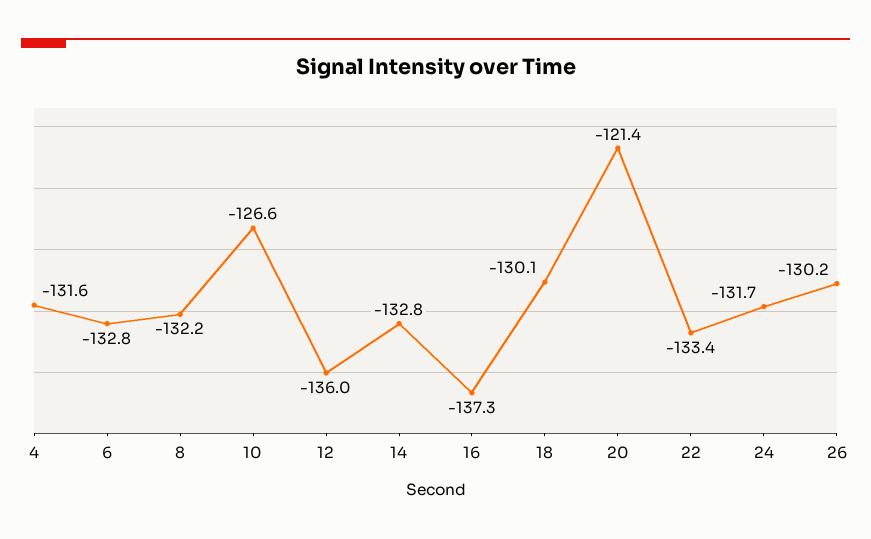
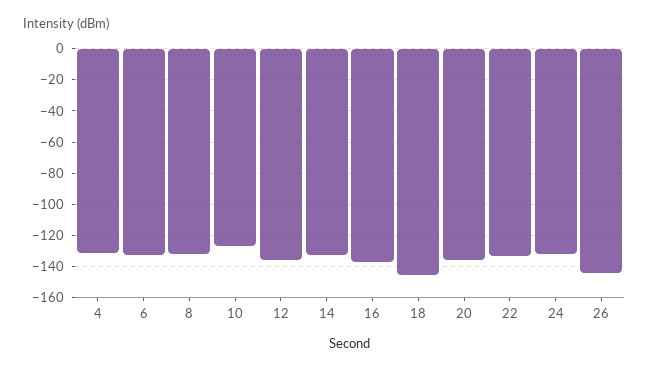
  {
    "4": -131.6,
    "6": -132.8,
    "8": -132.2,
    "10": -126.6,
    "12": -136,
    "14": -132.8,
    "16": -137.3,
-   "18": -130.1,
+   "18": -145,
-   "20": -121.4,
+   "20": -135,
    "22": -133.4,
    "24": -131.7,
-   "26": -130.2
+   "26": -145
  }

